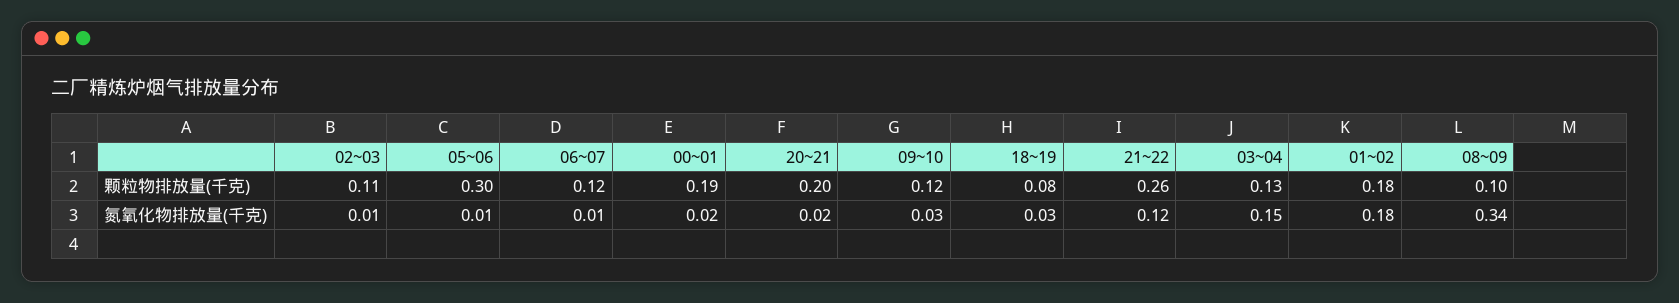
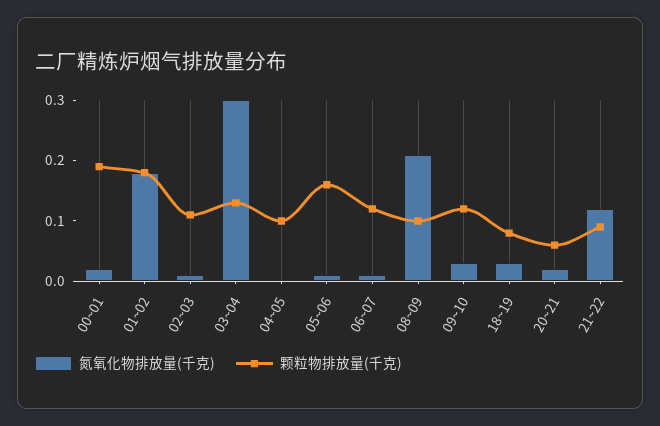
  {
    "颗粒物排放量(千克)": {
      "02~03": 0.11,
-     "05~06": 0.3,
+     "05~06": 0.15,
      "06~07": 0.12,
      "00~01": 0.19,
-     "20~21": 0.2,
+     "20~21": 0.05,
      "09~10": 0.12,
      "18~19": 0.08,
-     "21~22": 0.26,
+     "21~22": 0.1,
      "03~04": 0.13,
      "01~02": 0.18,
-     "08~09": 0.1
+     "08~09": 0.1,
+     "04~05": 0.1
    },
    "氮氧化物排放量(千克)": {
      "02~03": 0.01,
      "05~06": 0.01,
      "06~07": 0.01,
      "00~01": 0.02,
      "20~21": 0.02,
      "09~10": 0.03,
      "18~19": 0.03,
      "21~22": 0.12,
-     "03~04": 0.15,
+     "03~04": 0.3,
      "01~02": 0.18,
-     "08~09": 0.34
+     "08~09": 0.2,
+     "04~05": 0
    }
  }

